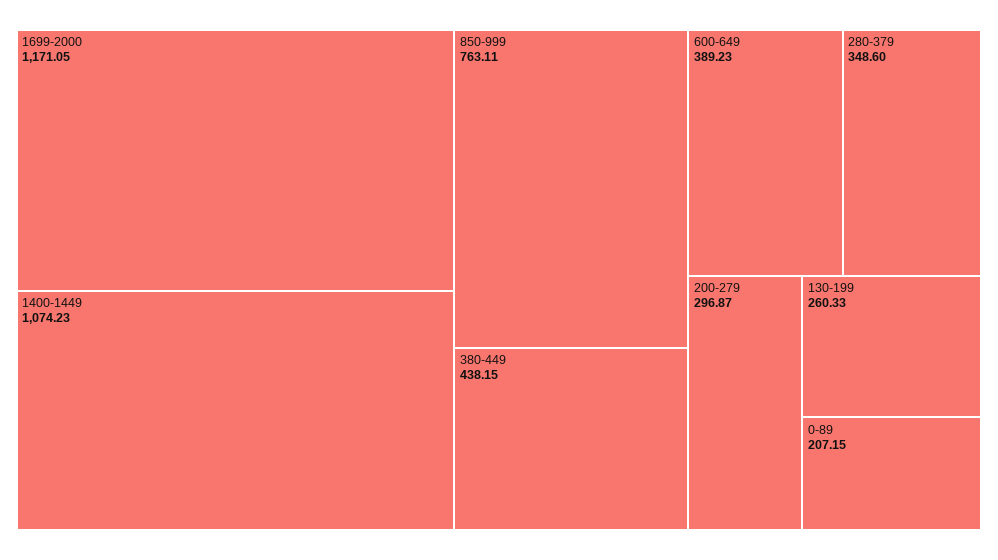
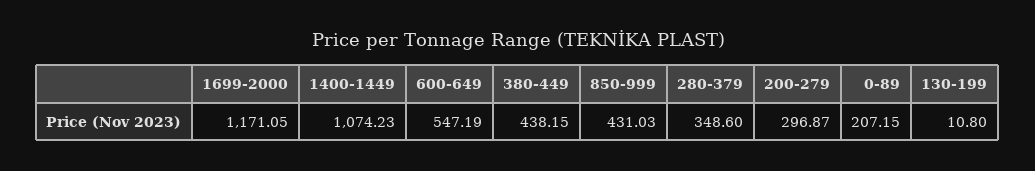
  {
    "1699-2000": 1171.05,
    "1400-1449": 1074.23,
-   "850-999": 763.11,
+   "850-999": 431.03,
    "380-449": 438.15,
-   "600-649": 389.23,
+   "600-649": 547.19,
    "280-379": 348.6,
    "200-279": 296.87,
-   "130-199": 260.33,
+   "130-199": 10.8,
    "0-89": 207.15
  }

